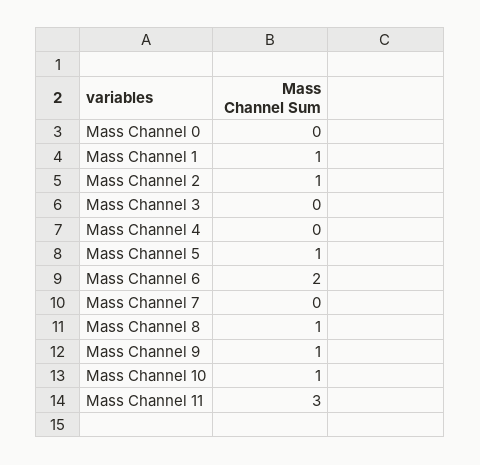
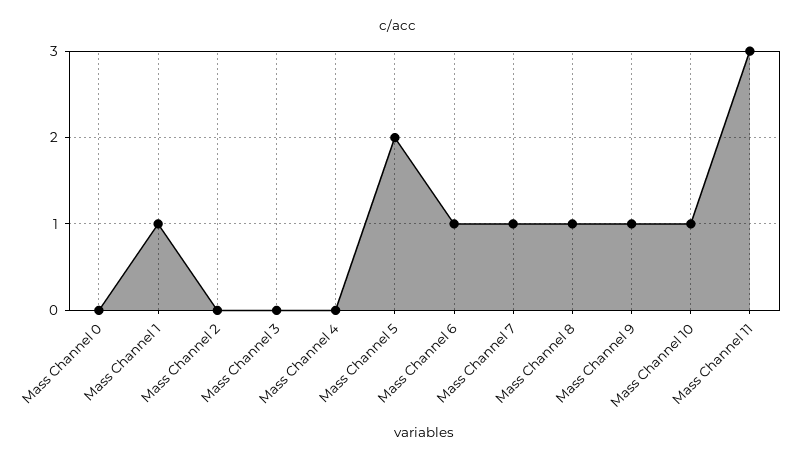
  {
    "Mass Channel 0": 0,
    "Mass Channel 1": 1,
-   "Mass Channel 2": 1,
+   "Mass Channel 2": 0,
    "Mass Channel 3": 0,
    "Mass Channel 4": 0,
-   "Mass Channel 5": 1,
+   "Mass Channel 5": 2,
-   "Mass Channel 6": 2,
+   "Mass Channel 6": 1,
-   "Mass Channel 7": 0,
+   "Mass Channel 7": 1,
    "Mass Channel 8": 1,
    "Mass Channel 9": 1,
    "Mass Channel 10": 1,
    "Mass Channel 11": 3
  }

